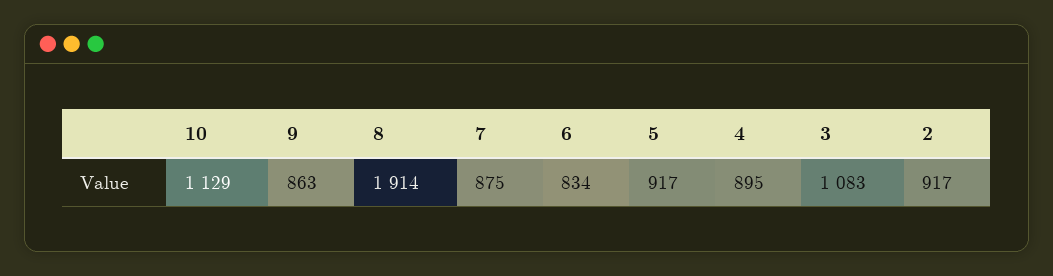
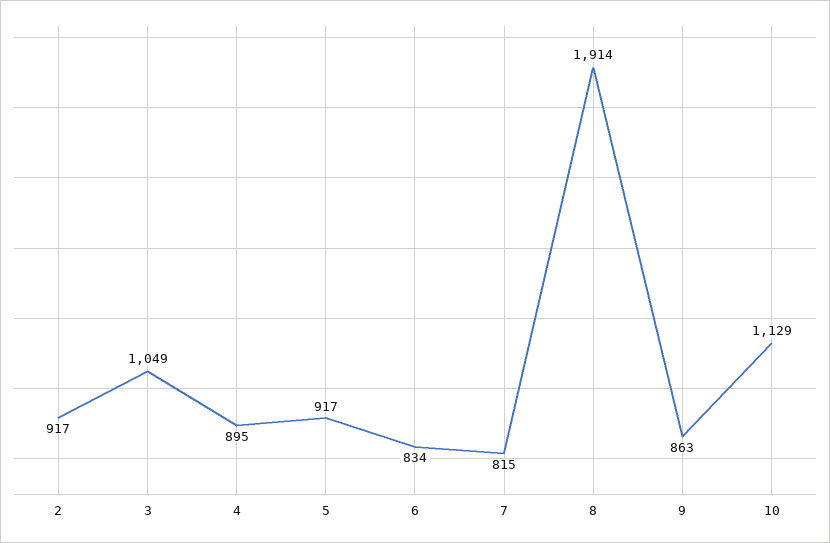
  {
    "10": 1129,
    "9": 863,
    "8": 1914,
-   "7": 875,
+   "7": 815,
    "6": 834,
    "5": 917,
    "4": 895,
-   "3": 1083,
+   "3": 1049,
    "2": 917
  }

